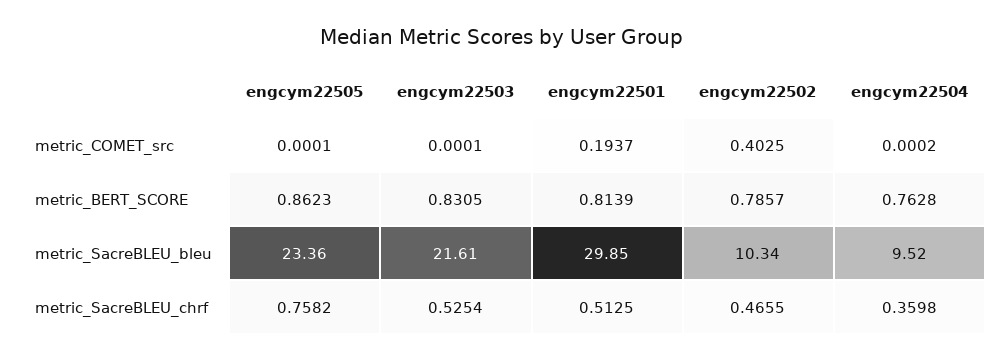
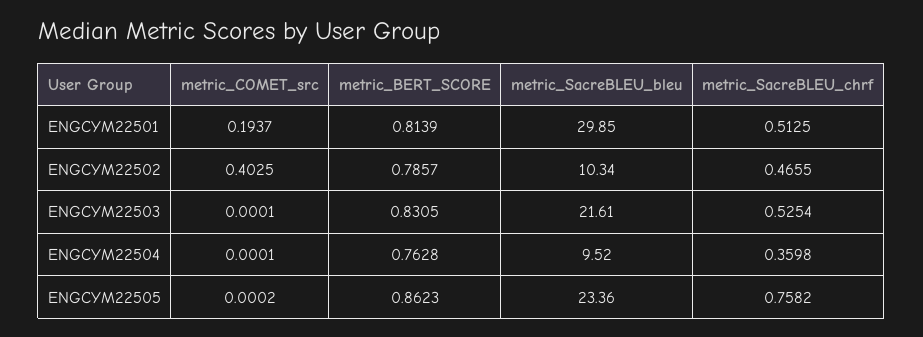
  {
    "engcym22505": {
-     "metric_COMET_src": 0.0001,
+     "metric_COMET_src": 0.0002,
      "metric_BERT_SCORE": 0.8623,
      "metric_SacreBLEU_bleu": 23.36,
      "metric_SacreBLEU_chrf": 0.7582
    },
    "engcym22503": {
      "metric_COMET_src": 0.0001,
      "metric_BERT_SCORE": 0.8305,
      "metric_SacreBLEU_bleu": 21.61,
      "metric_SacreBLEU_chrf": 0.5254
    },
    "engcym22501": {
      "metric_COMET_src": 0.1937,
      "metric_BERT_SCORE": 0.8139,
      "metric_SacreBLEU_bleu": 29.85,
      "metric_SacreBLEU_chrf": 0.5125
    },
    "engcym22502": {
      "metric_COMET_src": 0.4025,
      "metric_BERT_SCORE": 0.7857,
      "metric_SacreBLEU_bleu": 10.34,
      "metric_SacreBLEU_chrf": 0.4655
    },
    "engcym22504": {
-     "metric_COMET_src": 0.0002,
+     "metric_COMET_src": 0.0001,
      "metric_BERT_SCORE": 0.7628,
      "metric_SacreBLEU_bleu": 9.52,
      "metric_SacreBLEU_chrf": 0.3598
    }
  }

